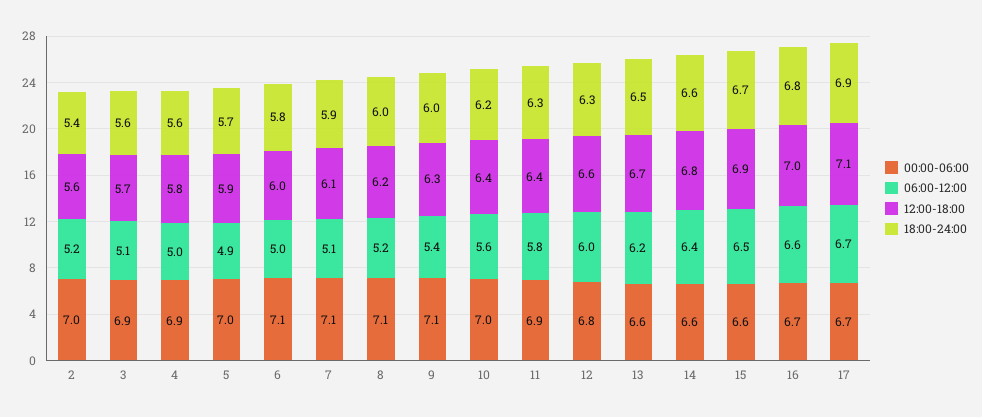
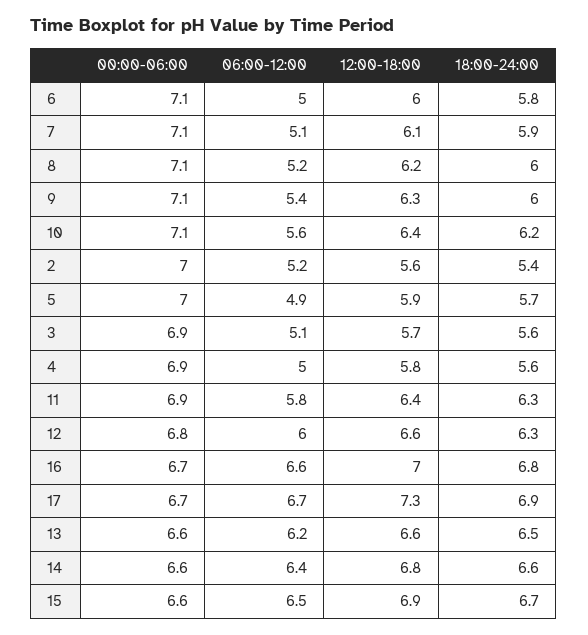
  {
    "00:00-06:00": {
      "2": 7,
      "3": 6.9,
      "4": 6.9,
      "5": 7,
      "6": 7.1,
      "7": 7.1,
      "8": 7.1,
      "9": 7.1,
-     "10": 7,
+     "10": 7.1,
      "11": 6.9,
      "12": 6.8,
      "13": 6.6,
      "14": 6.6,
      "15": 6.6,
      "16": 6.7,
      "17": 6.7
    },
    "06:00-12:00": {
      "2": 5.2,
      "3": 5.1,
      "4": 5,
      "5": 4.9,
      "6": 5,
      "7": 5.1,
      "8": 5.2,
      "9": 5.4,
      "10": 5.6,
      "11": 5.8,
      "12": 6,
      "13": 6.2,
      "14": 6.4,
      "15": 6.5,
      "16": 6.6,
      "17": 6.7
    },
    "12:00-18:00": {
      "2": 5.6,
      "3": 5.7,
      "4": 5.8,
      "5": 5.9,
      "6": 6,
      "7": 6.1,
      "8": 6.2,
      "9": 6.3,
      "10": 6.4,
      "11": 6.4,
      "12": 6.6,
-     "13": 6.7,
+     "13": 6.6,
      "14": 6.8,
      "15": 6.9,
      "16": 7,
-     "17": 7.1
+     "17": 7.3
    },
    "18:00-24:00": {
      "2": 5.4,
      "3": 5.6,
      "4": 5.6,
      "5": 5.7,
      "6": 5.8,
      "7": 5.9,
      "8": 6,
      "9": 6,
      "10": 6.2,
      "11": 6.3,
      "12": 6.3,
      "13": 6.5,
      "14": 6.6,
      "15": 6.7,
      "16": 6.8,
      "17": 6.9
    }
  }

